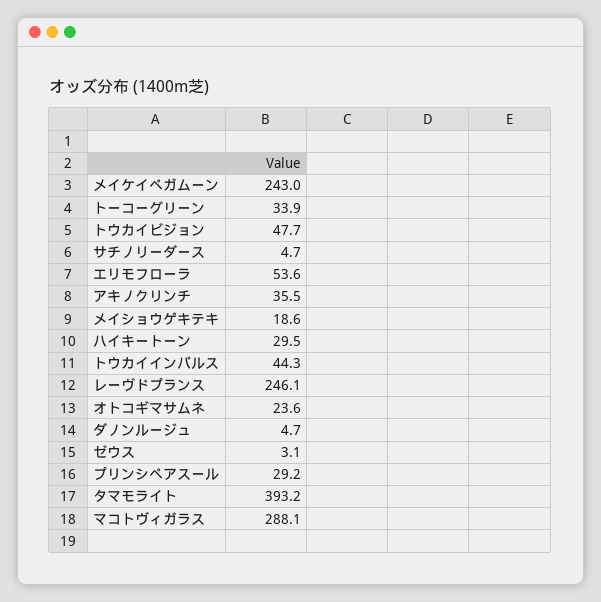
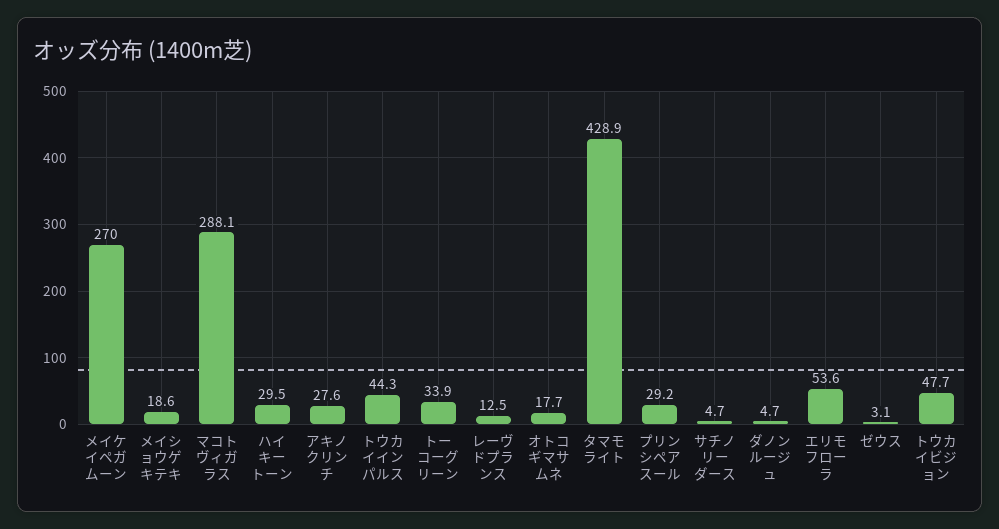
  {
-   "メイケイペガムーン": 243,
+   "メイケイペガムーン": 270,
    "トーコーグリーン": 33.9,
    "トウカイビジョン": 47.7,
    "サチノリーダース": 4.7,
    "エリモフローラ": 53.6,
-   "アキノクリンチ": 35.5,
+   "アキノクリンチ": 27.6,
    "メイショウゲキテキ": 18.6,
    "ハイキートーン": 29.5,
    "トウカイインパルス": 44.3,
-   "レーヴドプランス": 246.1,
+   "レーヴドプランス": 12.5,
-   "オトコギマサムネ": 23.6,
+   "オトコギマサムネ": 17.7,
    "ダノンルージュ": 4.7,
    "ゼウス": 3.1,
    "プリンシペアスール": 29.2,
-   "タマモライト": 393.2,
+   "タマモライト": 428.9,
    "マコトヴィガラス": 288.1
  }

